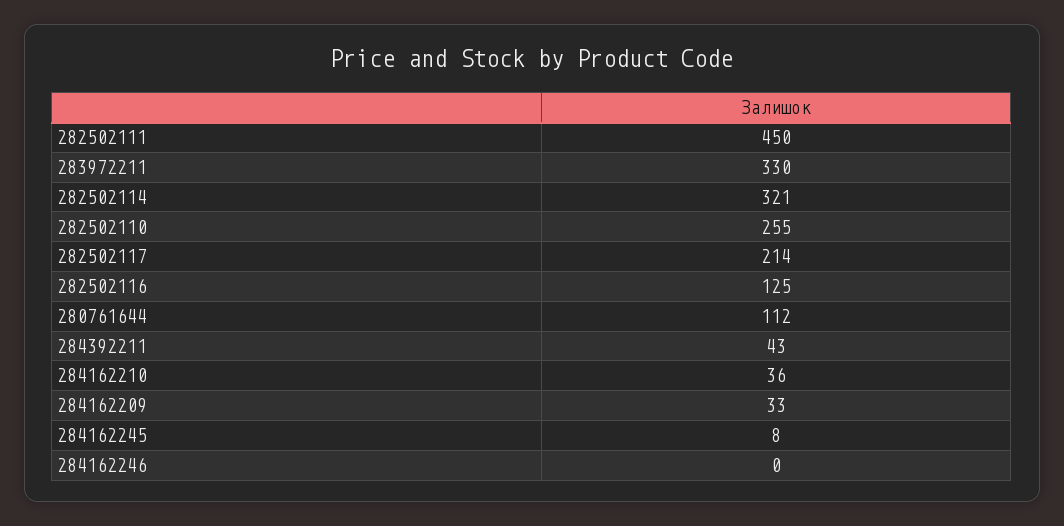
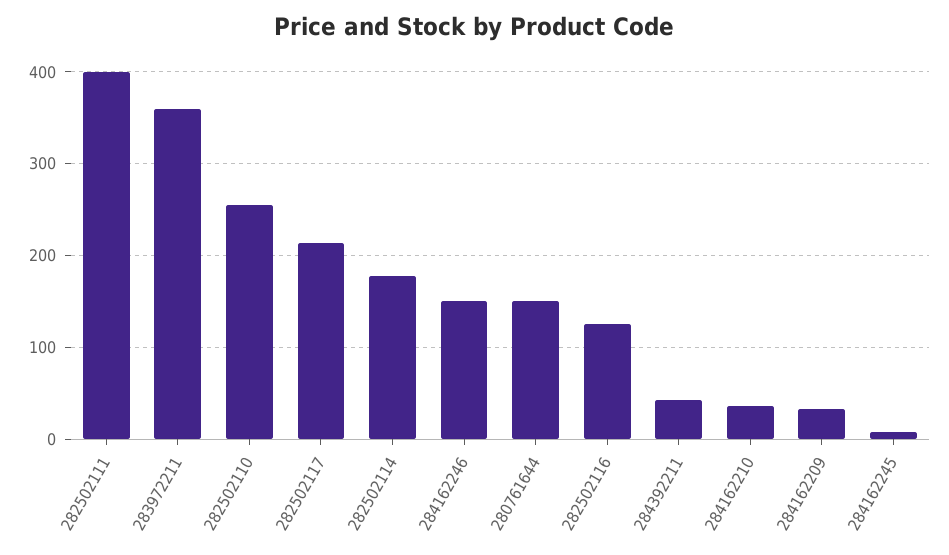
  {
-   "282502111": 450,
+   "282502111": 400,
-   "283972211": 330,
+   "283972211": 360,
-   "282502114": 321,
+   "282502114": 180,
    "282502110": 255,
    "282502117": 214,
    "282502116": 125,
-   "280761644": 112,
+   "280761644": 150,
    "284392211": 43,
    "284162210": 36,
    "284162209": 33,
    "284162245": 8,
-   "284162246": 0
+   "284162246": 150
  }

